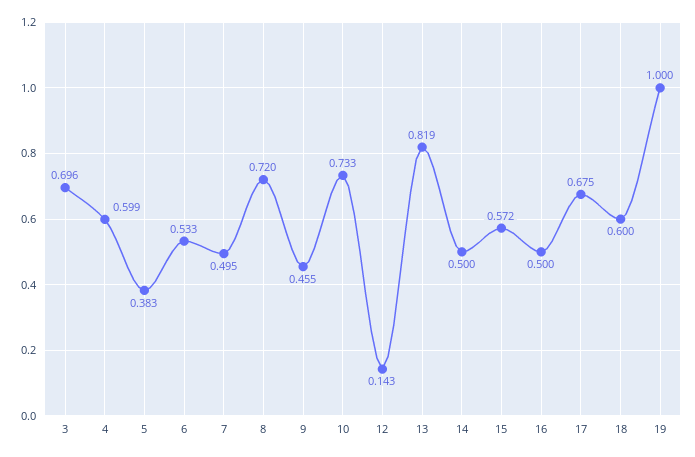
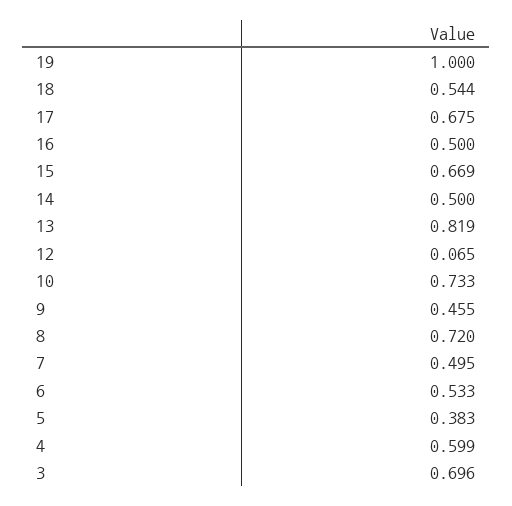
  {
    "3": 0.696,
    "4": 0.599,
    "5": 0.383,
    "6": 0.533,
    "7": 0.495,
    "8": 0.72,
    "9": 0.455,
    "10": 0.733,
-   "12": 0.143,
+   "12": 0.065,
    "13": 0.819,
    "14": 0.5,
-   "15": 0.572,
+   "15": 0.669,
    "16": 0.5,
    "17": 0.675,
-   "18": 0.6,
+   "18": 0.544,
    "19": 1
  }

